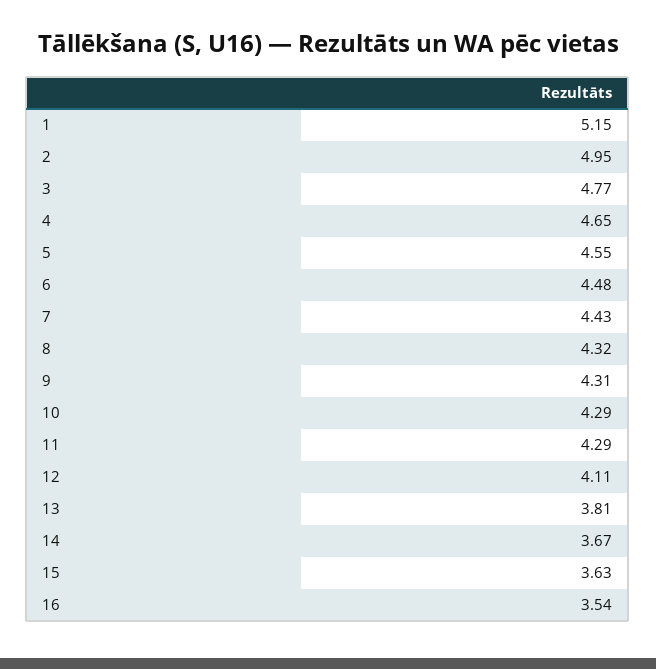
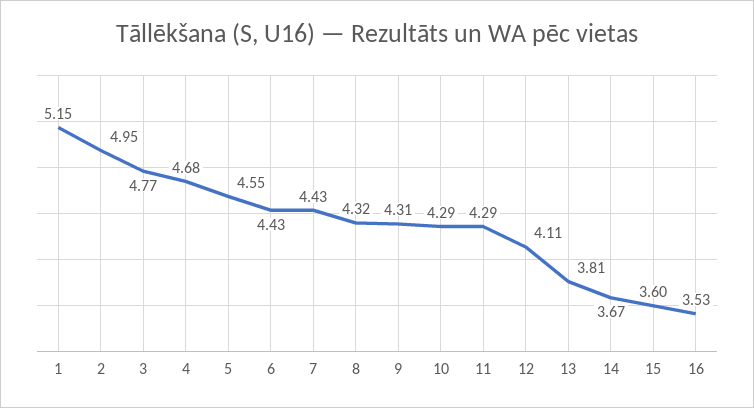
  {
    "1": 5.15,
    "2": 4.95,
    "3": 4.77,
-   "4": 4.65,
+   "4": 4.68,
    "5": 4.55,
-   "6": 4.48,
+   "6": 4.43,
    "7": 4.43,
    "8": 4.32,
    "9": 4.31,
    "10": 4.29,
    "11": 4.29,
    "12": 4.11,
    "13": 3.81,
    "14": 3.67,
-   "15": 3.63,
+   "15": 3.6,
-   "16": 3.54
+   "16": 3.53
  }

